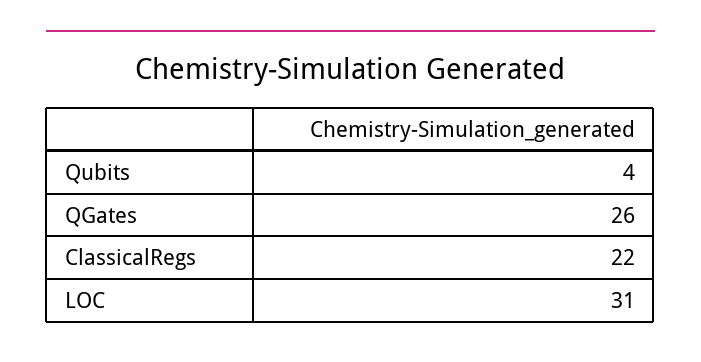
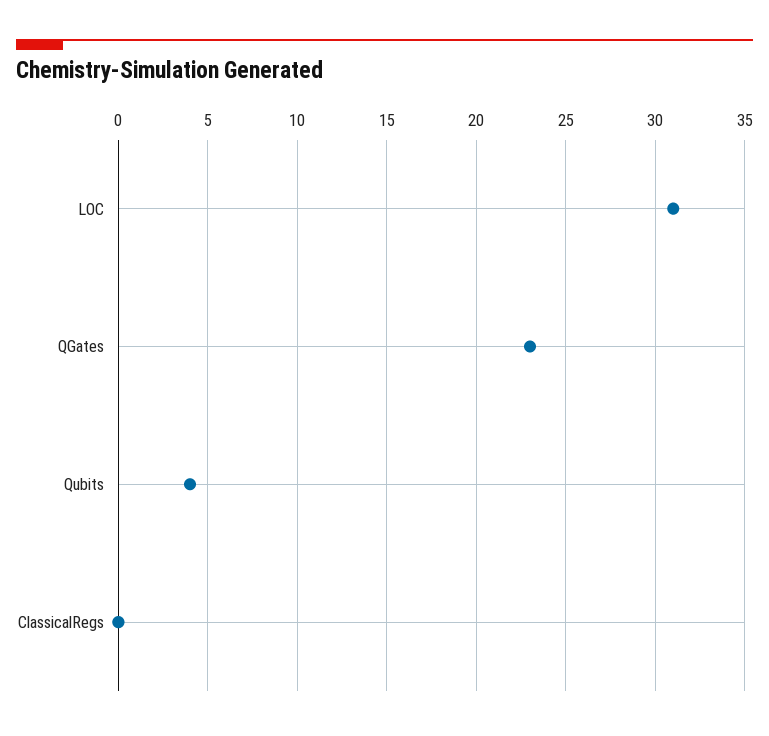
  {
    "Qubits": 4,
-   "QGates": 26,
+   "QGates": 23,
-   "ClassicalRegs": 22,
+   "ClassicalRegs": 0,
    "LOC": 31
  }

